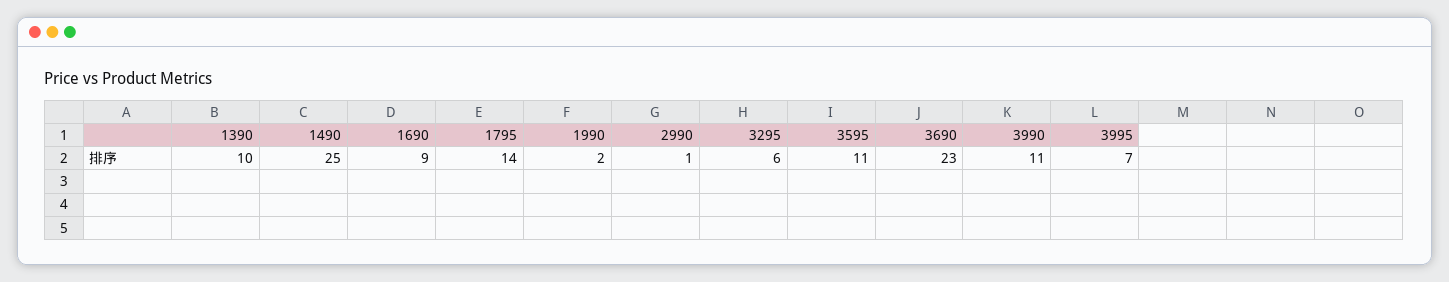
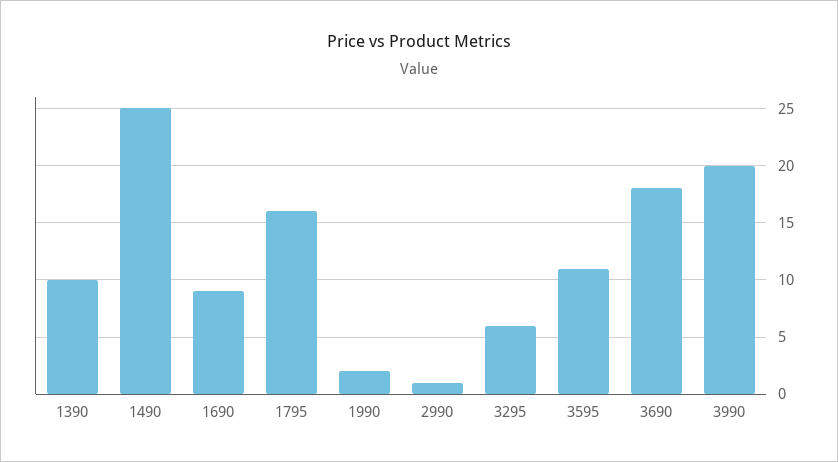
  {
    "1390": 10,
    "1490": 25,
    "1690": 9,
-   "1795": 14,
+   "1795": 16,
    "1990": 2,
    "2990": 1,
    "3295": 6,
    "3595": 11,
-   "3690": 23,
+   "3690": 18,
-   "3990": 11,
+   "3990": 20
-   "3995": 7
  }

